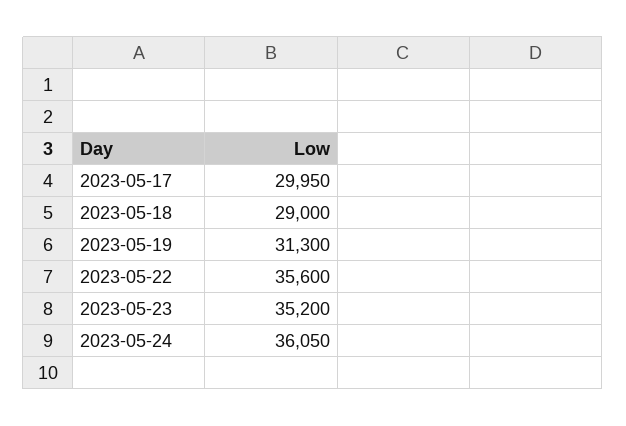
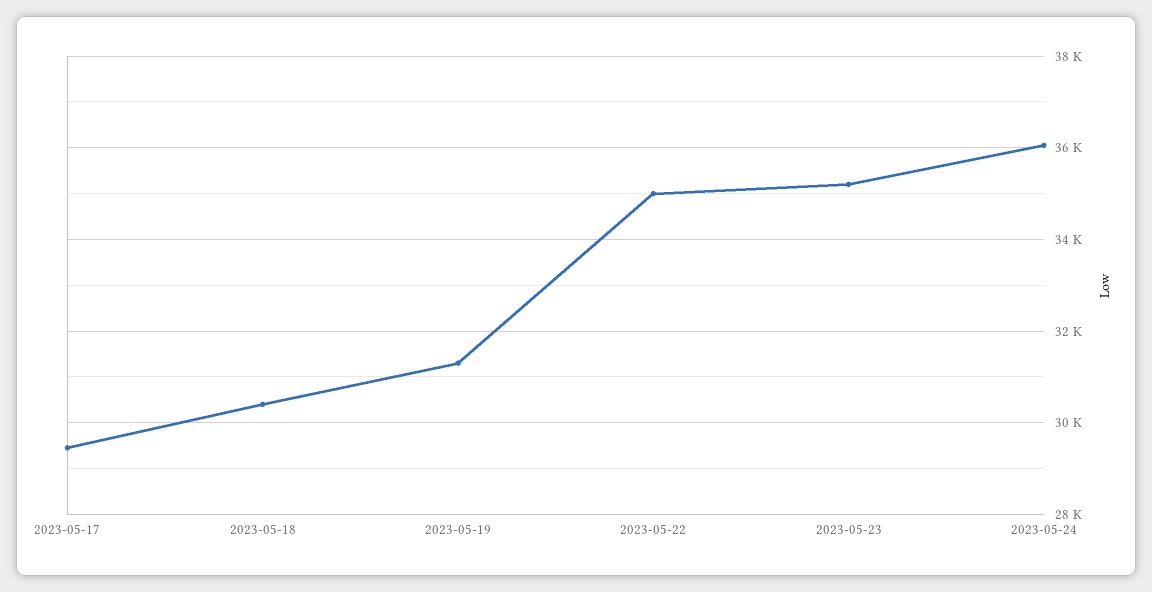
  {
-   "2023-05-17": 29950,
+   "2023-05-17": 29400,
-   "2023-05-18": 29000,
+   "2023-05-18": 30400,
    "2023-05-19": 31300,
-   "2023-05-22": 35600,
+   "2023-05-22": 35000,
    "2023-05-23": 35200,
    "2023-05-24": 36050
  }

